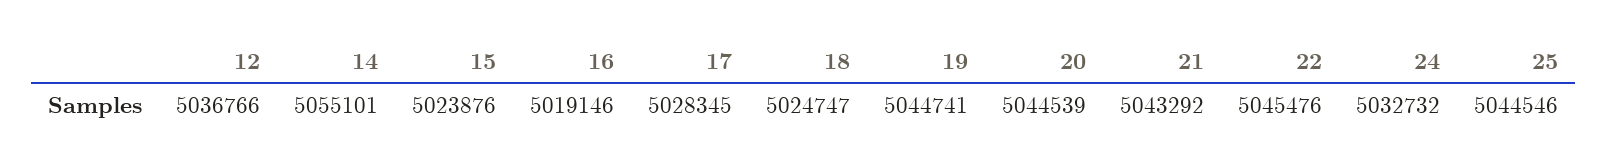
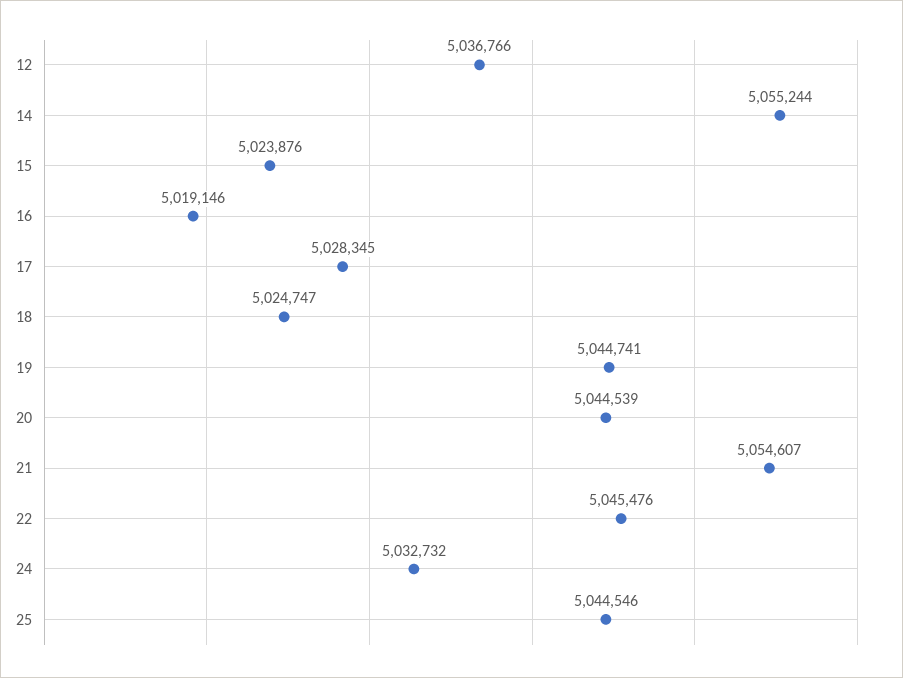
  {
    "12": 5036766,
-   "14": 5055101,
+   "14": 5055244,
    "15": 5023876,
    "16": 5019146,
    "17": 5028345,
    "18": 5024747,
    "19": 5044741,
    "20": 5044539,
-   "21": 5043292,
+   "21": 5054607,
    "22": 5045476,
    "24": 5032732,
    "25": 5044546
  }

